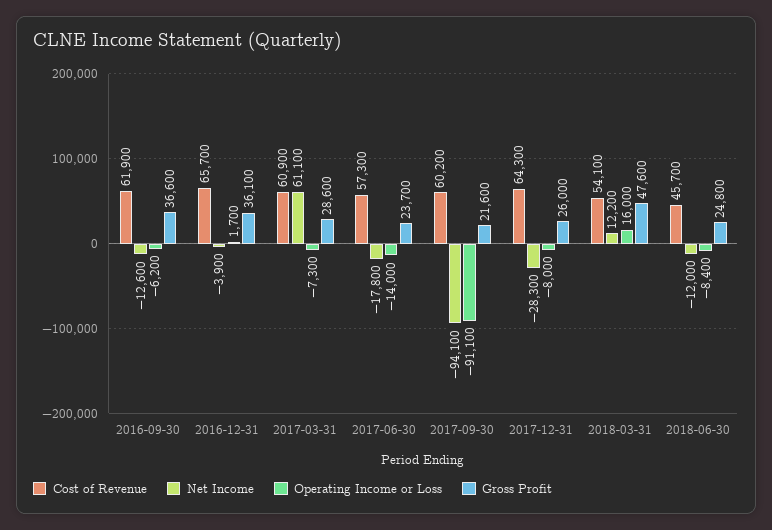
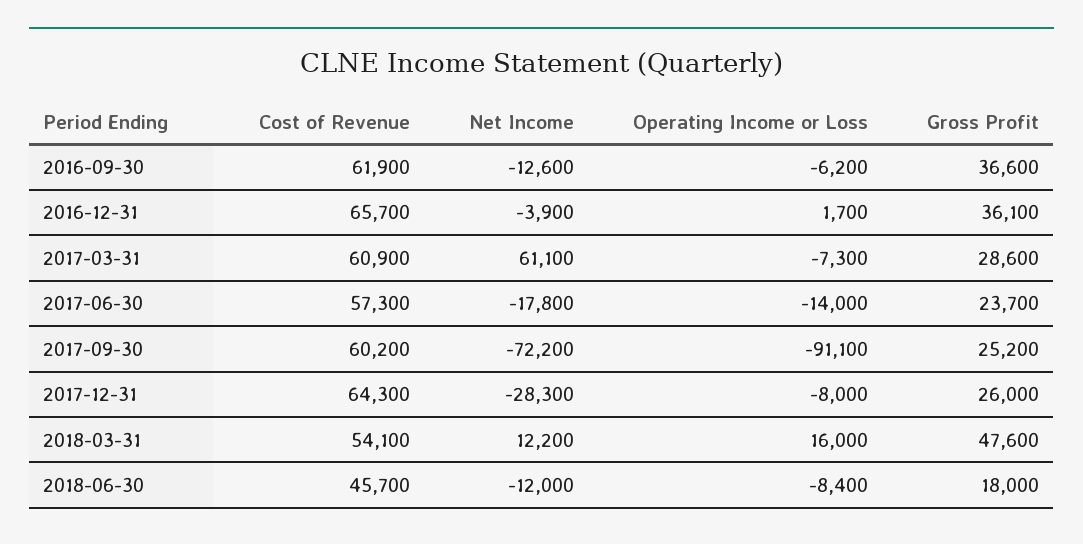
  {
    "Cost of Revenue": {
      "2016-09-30": 61900,
      "2016-12-31": 65700,
      "2017-03-31": 60900,
      "2017-06-30": 57300,
      "2017-09-30": 60200,
      "2017-12-31": 64300,
      "2018-03-31": 54100,
      "2018-06-30": 45700
    },
    "Net Income": {
      "2016-09-30": -12600,
      "2016-12-31": -3900,
      "2017-03-31": 61100,
      "2017-06-30": -17800,
-     "2017-09-30": -94100,
+     "2017-09-30": -72200,
      "2017-12-31": -28300,
      "2018-03-31": 12200,
      "2018-06-30": -12000
    },
    "Operating Income or Loss": {
      "2016-09-30": -6200,
      "2016-12-31": 1700,
      "2017-03-31": -7300,
      "2017-06-30": -14000,
      "2017-09-30": -91100,
      "2017-12-31": -8000,
      "2018-03-31": 16000,
      "2018-06-30": -8400
    },
    "Gross Profit": {
      "2016-09-30": 36600,
      "2016-12-31": 36100,
      "2017-03-31": 28600,
      "2017-06-30": 23700,
-     "2017-09-30": 21600,
+     "2017-09-30": 25200,
      "2017-12-31": 26000,
      "2018-03-31": 47600,
-     "2018-06-30": 24800
+     "2018-06-30": 18000
    }
  }

